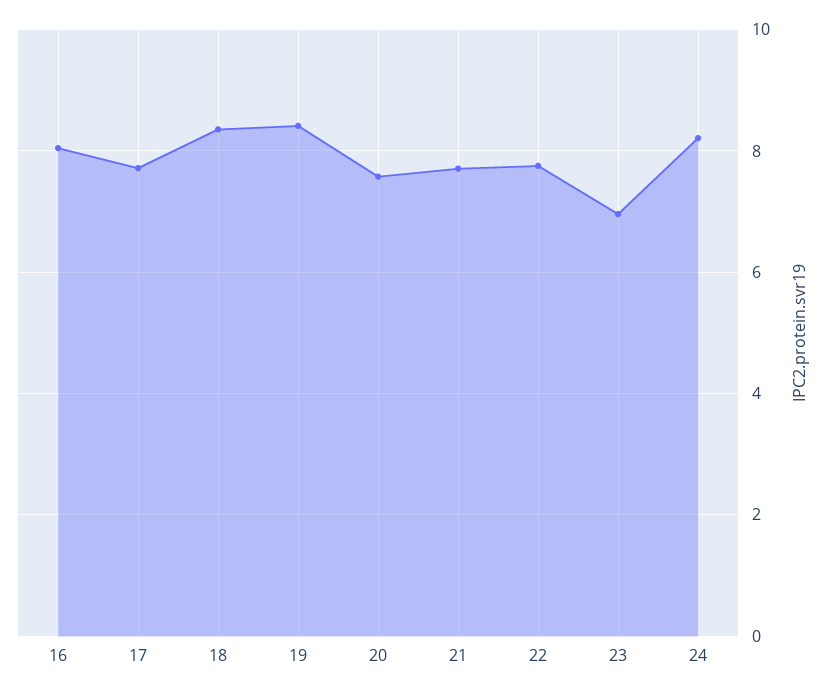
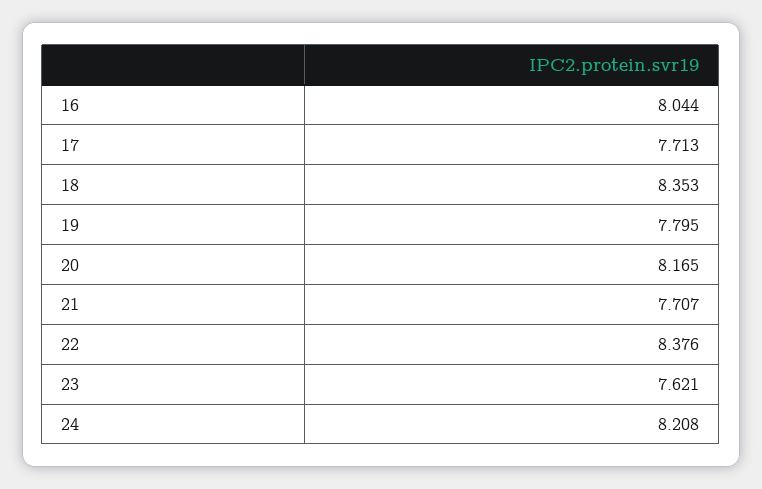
  {
    "16": 8.044,
    "17": 7.713,
    "18": 8.353,
-   "19": 8.4,
+   "19": 7.795,
-   "20": 7.6,
+   "20": 8.165,
    "21": 7.707,
-   "22": 7.8,
+   "22": 8.376,
-   "23": 7,
+   "23": 7.621,
    "24": 8.208
  }

